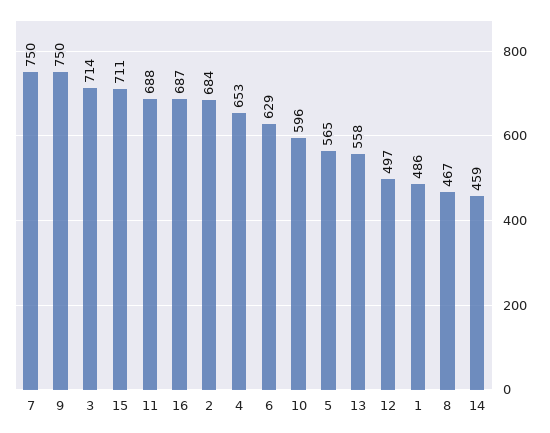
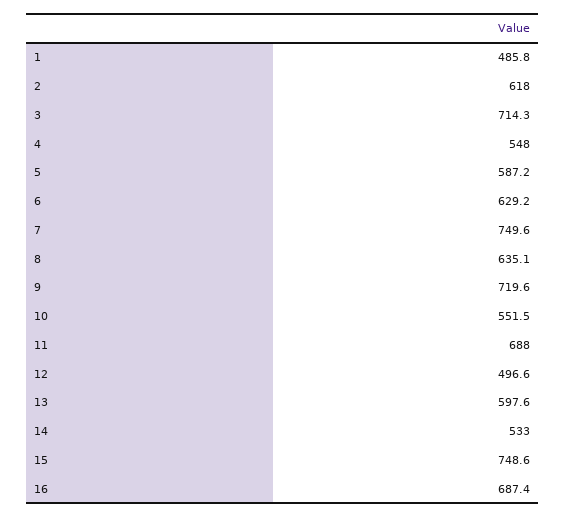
  {
    "7": 749.6,
-   "9": 750,
+   "9": 719.6,
    "3": 714.3,
-   "15": 711,
+   "15": 748.6,
    "11": 688,
    "16": 687.4,
-   "2": 684,
+   "2": 618,
-   "4": 653,
+   "4": 548,
    "6": 629.2,
-   "10": 596,
+   "10": 551.5,
-   "5": 565,
+   "5": 587.2,
-   "13": 558,
+   "13": 597.6,
    "12": 496.6,
    "1": 485.8,
-   "8": 467,
+   "8": 635.1,
-   "14": 459
+   "14": 533
  }

